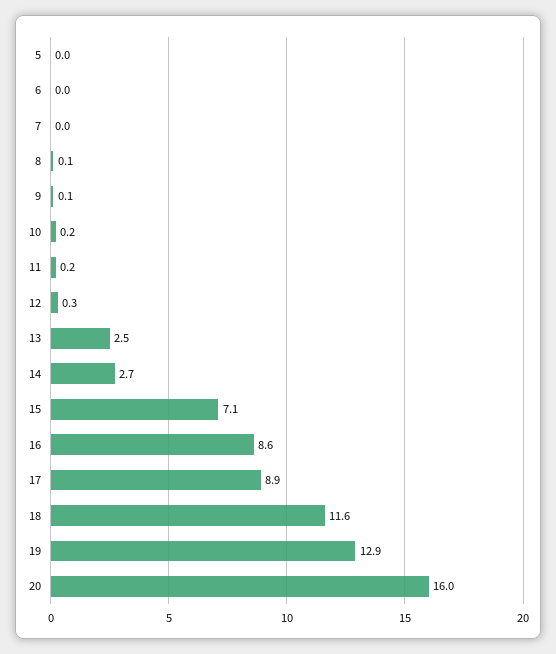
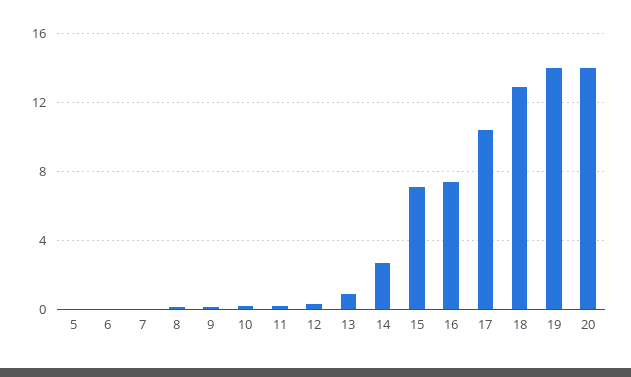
  {
    "5": 0,
    "6": 0,
    "7": 0,
    "8": 0.1,
    "9": 0.1,
    "10": 0.2,
    "11": 0.2,
    "12": 0.3,
-   "13": 2.5,
+   "13": 1,
    "14": 2.7,
    "15": 7.1,
-   "16": 8.6,
+   "16": 7.5,
-   "17": 8.9,
+   "17": 10.5,
-   "18": 11.6,
+   "18": 13,
-   "19": 12.9,
+   "19": 14,
-   "20": 16
+   "20": 14
  }

